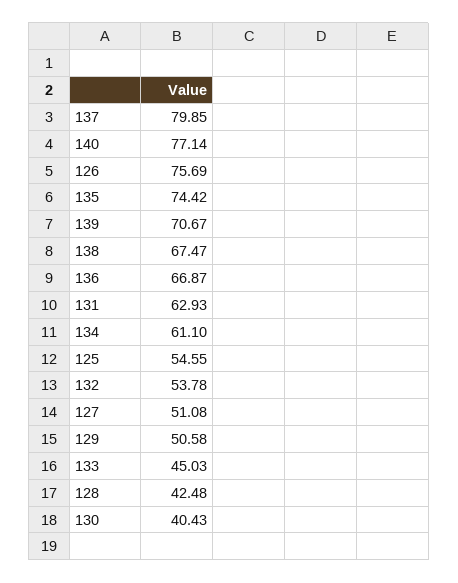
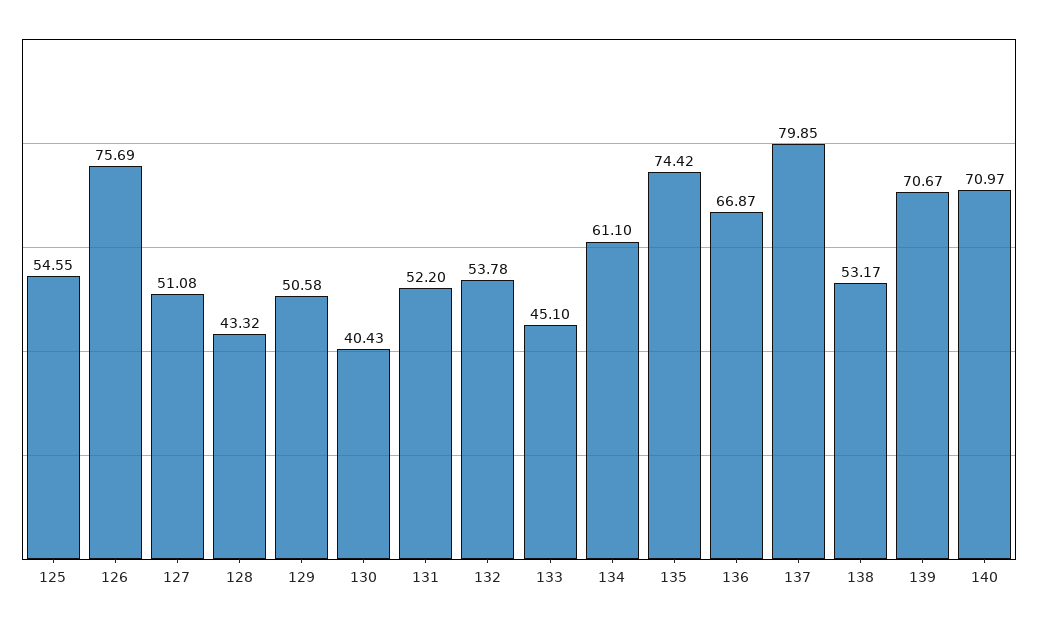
  {
    "137": 79.85,
-   "140": 77.14,
+   "140": 70.97,
    "126": 75.69,
    "135": 74.42,
    "139": 70.67,
-   "138": 67.47,
+   "138": 53.17,
    "136": 66.87,
-   "131": 62.93,
+   "131": 52.2,
    "134": 61.1,
    "125": 54.55,
    "132": 53.78,
    "127": 51.08,
    "129": 50.58,
-   "133": 45.03,
+   "133": 45.1,
-   "128": 42.48,
+   "128": 43.32,
    "130": 40.43
  }

